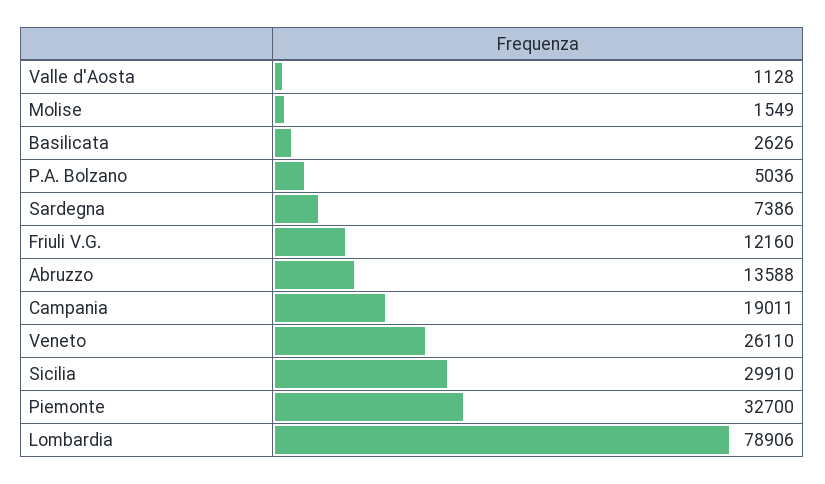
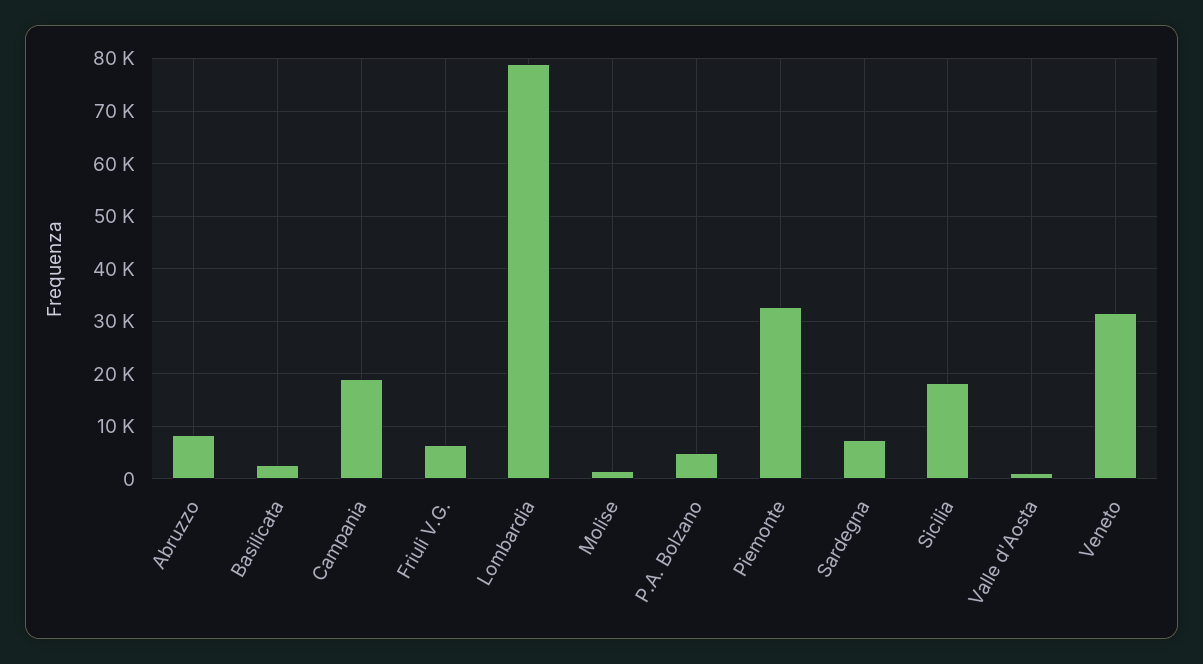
  {
    "Valle d'Aosta": 1128,
    "Molise": 1549,
    "Basilicata": 2626,
    "P.A. Bolzano": 5036,
    "Sardegna": 7386,
-   "Friuli V.G.": 12160,
+   "Friuli V.G.": 6000,
-   "Abruzzo": 13588,
+   "Abruzzo": 8000,
    "Campania": 19011,
-   "Veneto": 26110,
+   "Veneto": 32000,
-   "Sicilia": 29910,
+   "Sicilia": 18000,
    "Piemonte": 32700,
    "Lombardia": 78906
  }

